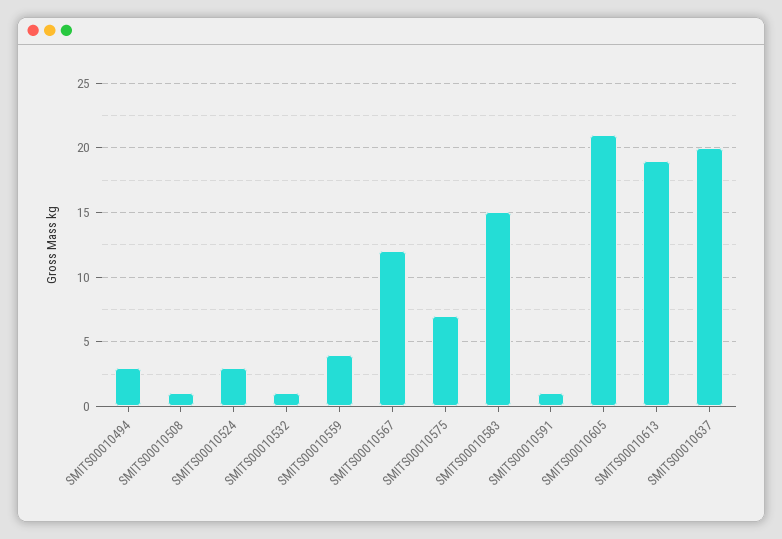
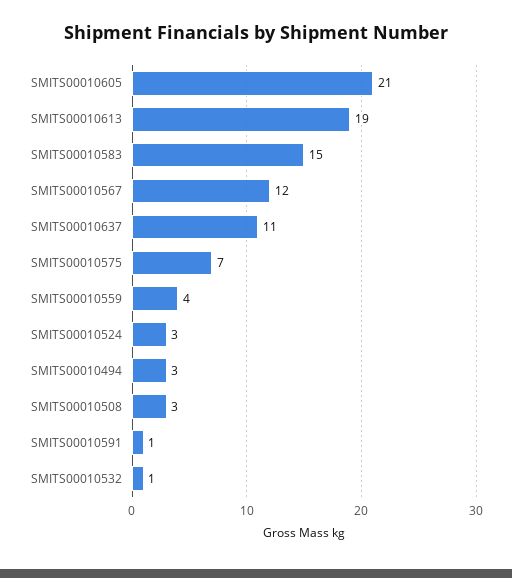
  {
    "SMITS00010494": 3,
-   "SMITS00010508": 1,
+   "SMITS00010508": 3,
    "SMITS00010524": 3,
    "SMITS00010532": 1,
    "SMITS00010559": 4,
    "SMITS00010567": 12,
    "SMITS00010575": 7,
    "SMITS00010583": 15,
    "SMITS00010591": 1,
    "SMITS00010605": 21,
    "SMITS00010613": 19,
-   "SMITS00010637": 20
+   "SMITS00010637": 11
  }

